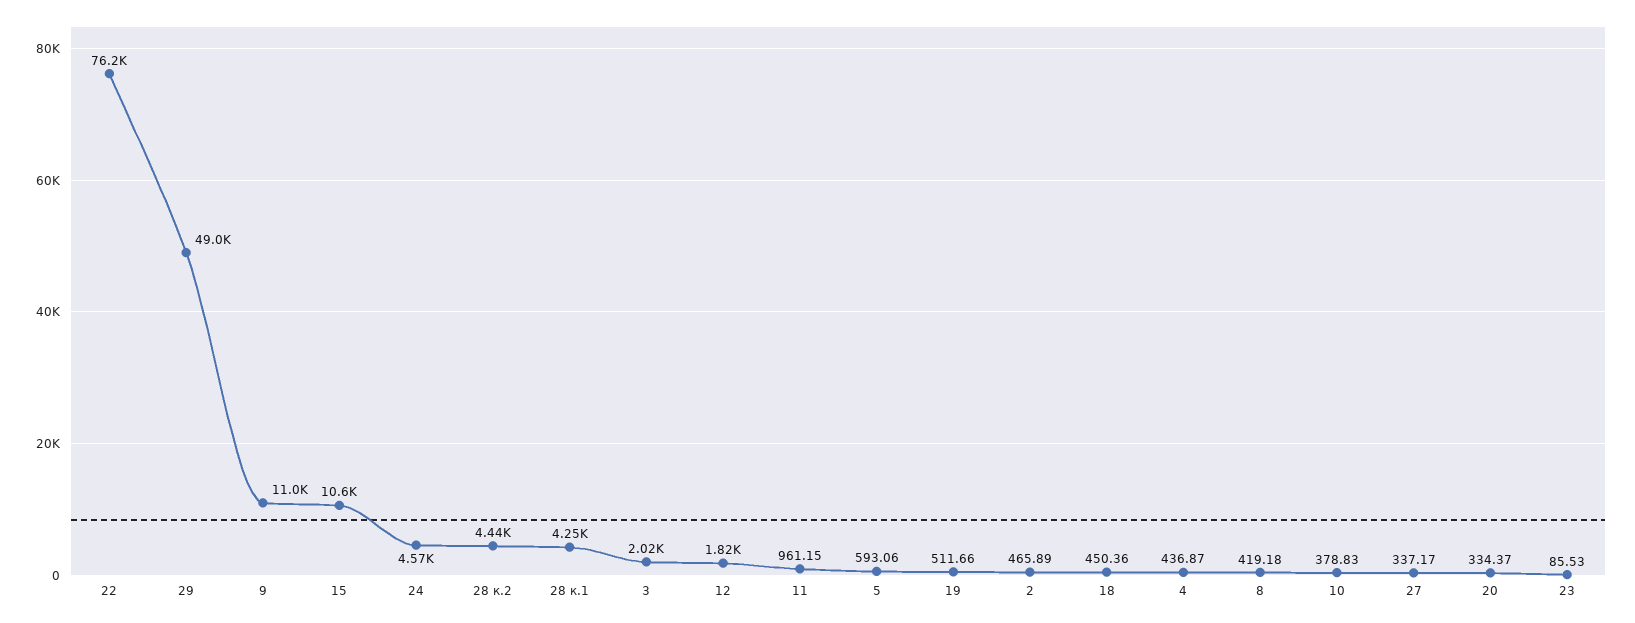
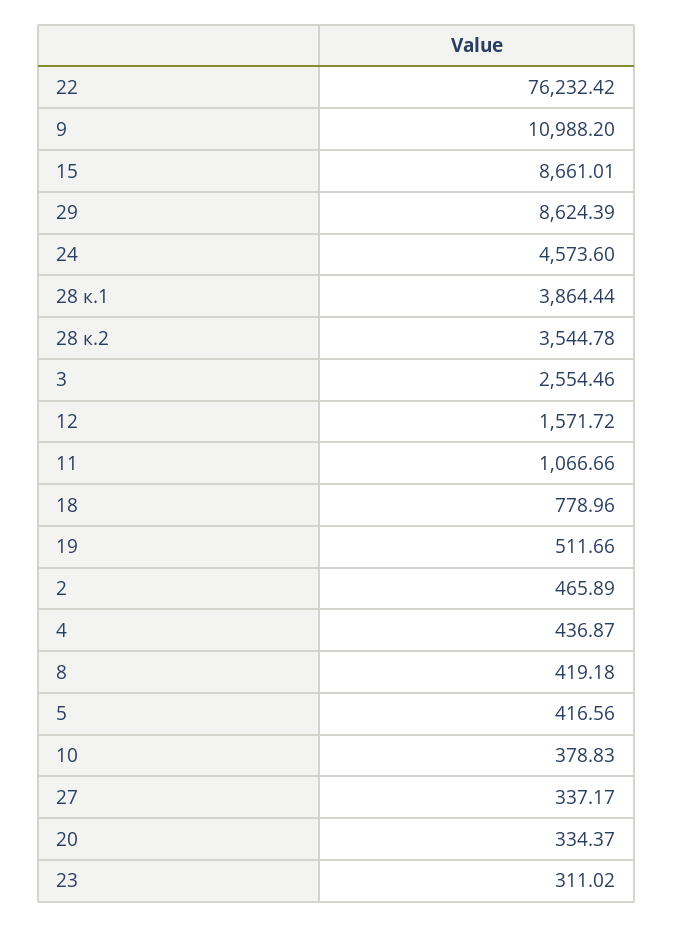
  {
    "22": 76232.42,
-   "29": 49000,
+   "29": 8624.39,
    "9": 10988.2,
-   "15": 10600,
+   "15": 8661.01,
    "24": 4573.6,
-   "28 к.2": 4440,
+   "28 к.2": 3544.78,
-   "28 к.1": 4250,
+   "28 к.1": 3864.44,
-   "3": 2020,
+   "3": 2554.46,
-   "12": 1820,
+   "12": 1571.72,
-   "11": 961.15,
+   "11": 1066.66,
-   "5": 593.06,
+   "5": 416.56,
    "19": 511.66,
    "2": 465.89,
-   "18": 450.36,
+   "18": 778.96,
    "4": 436.87,
    "8": 419.18,
    "10": 378.83,
    "27": 337.17,
    "20": 334.37,
-   "23": 85.53
+   "23": 311.02
  }

